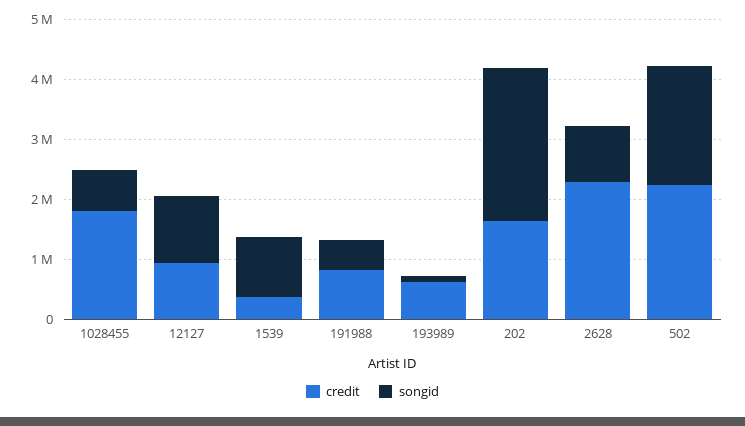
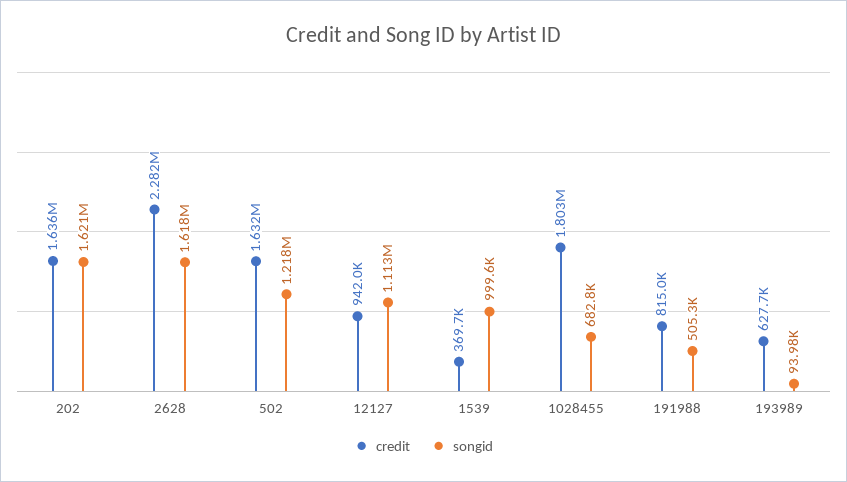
  {
    "credit": {
      "1028455": 1803000,
      "12127": 942000,
      "1539": 369700,
      "191988": 815000,
      "193989": 627700,
      "202": 1636000,
      "2628": 2282000,
-     "502": 2200000
+     "502": 1632000
    },
    "songid": {
      "1028455": 682800,
      "12127": 1113000,
      "1539": 999600,
      "191988": 505300,
      "193989": 93980,
-     "202": 2600000,
+     "202": 1621000,
-     "2628": 1000000,
+     "2628": 1618000,
-     "502": 2000000
+     "502": 1218000
    }
  }

